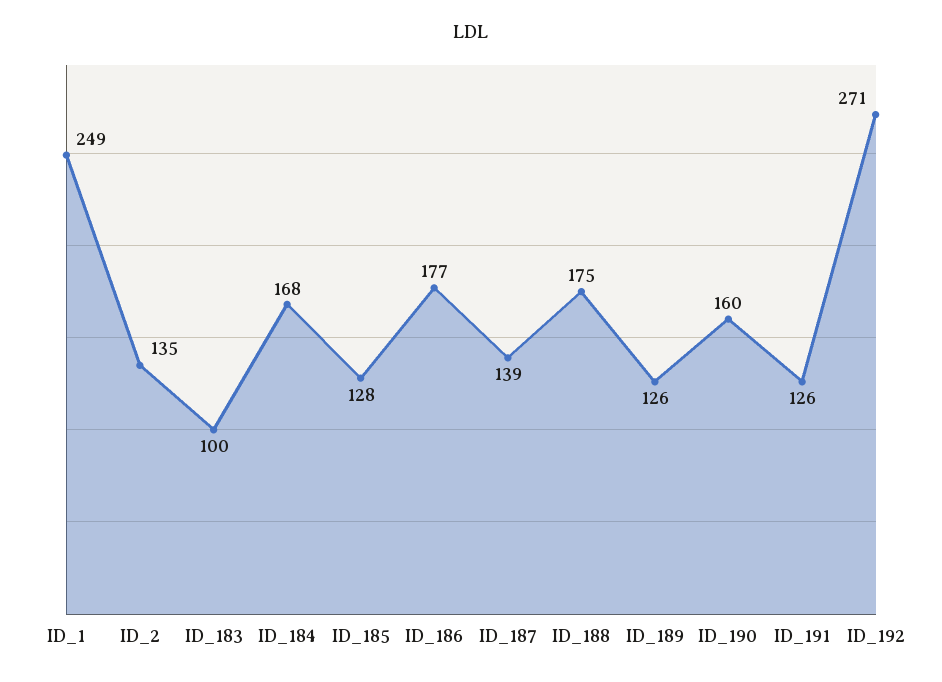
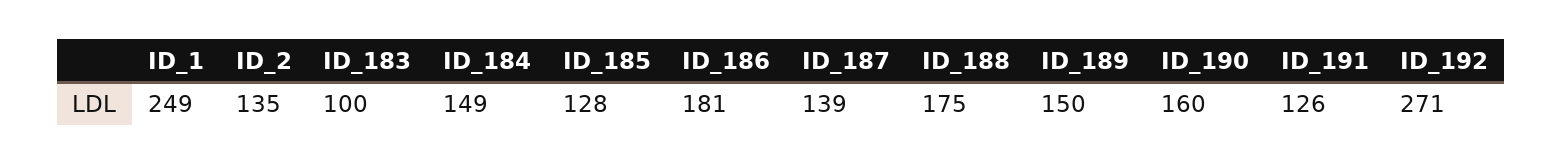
  {
    "ID_1": 249,
    "ID_2": 135,
    "ID_183": 100,
-   "ID_184": 168,
+   "ID_184": 149,
    "ID_185": 128,
-   "ID_186": 177,
+   "ID_186": 181,
    "ID_187": 139,
    "ID_188": 175,
-   "ID_189": 126,
+   "ID_189": 150,
    "ID_190": 160,
    "ID_191": 126,
    "ID_192": 271
  }

